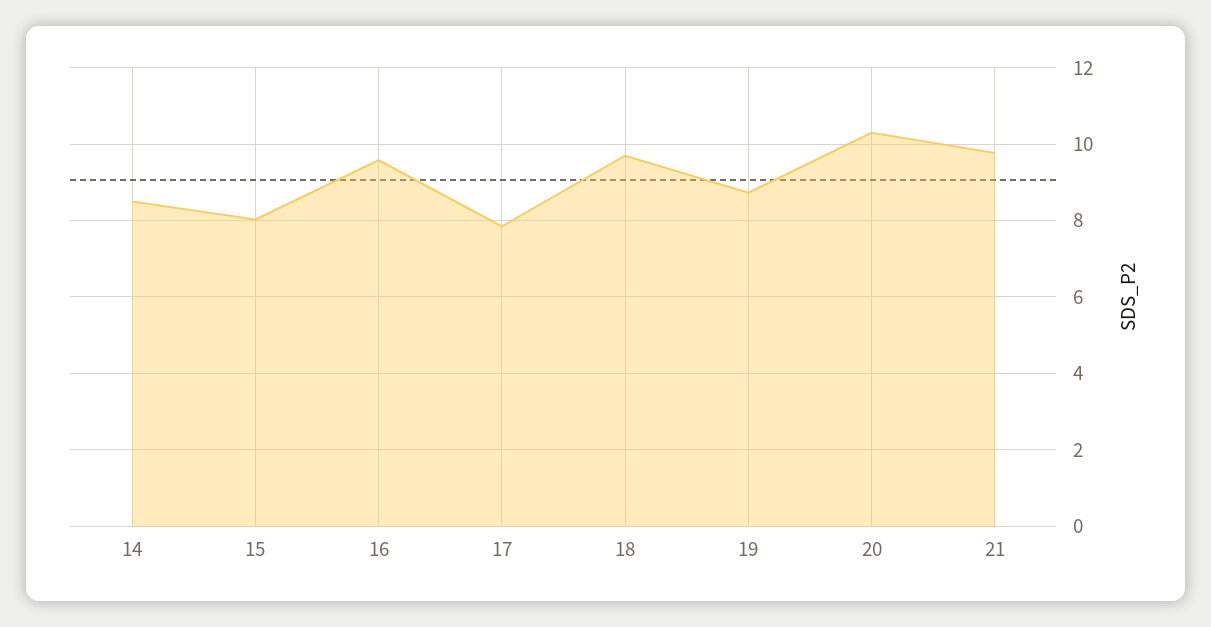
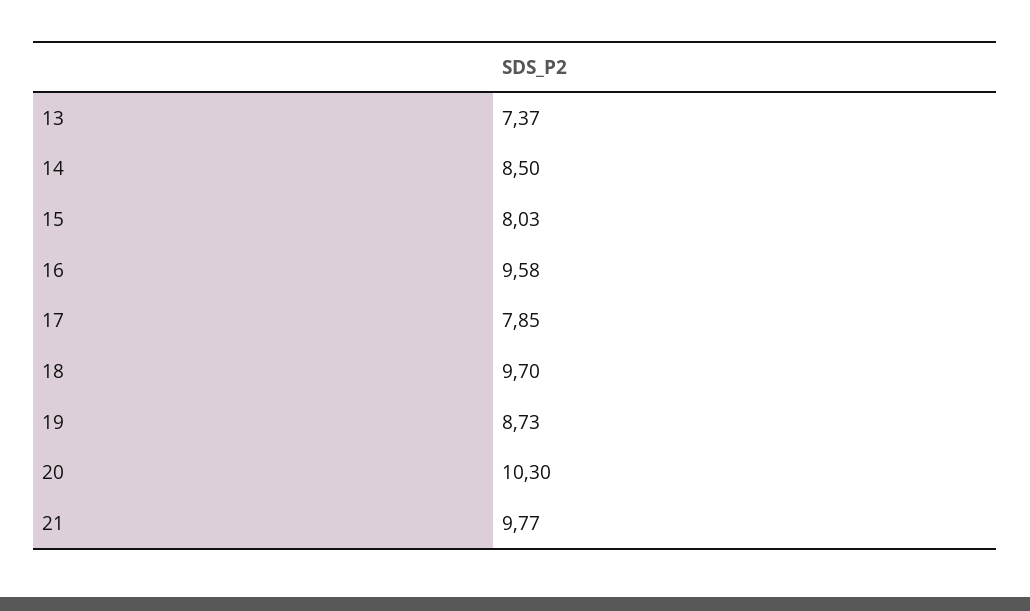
  {
    "14": 8.5,
    "15": 8.03,
    "16": 9.58,
    "17": 7.85,
    "18": 9.7,
    "19": 8.73,
    "20": 10.3,
-   "21": 9.77
+   "21": 9.77,
+   "13": 7.37
  }

